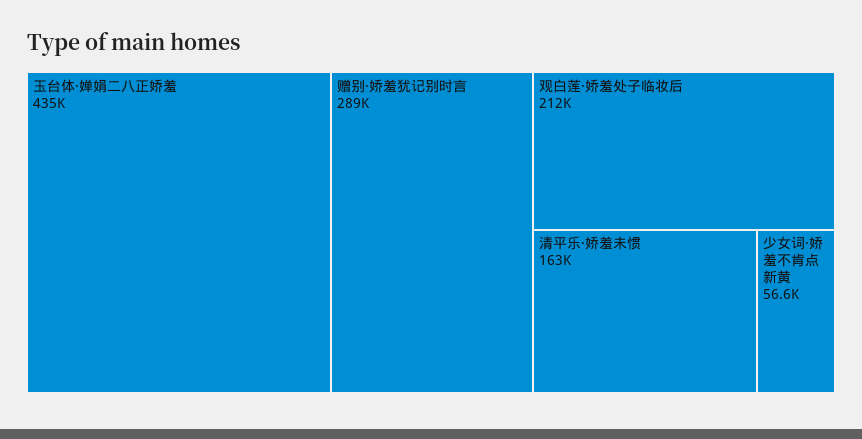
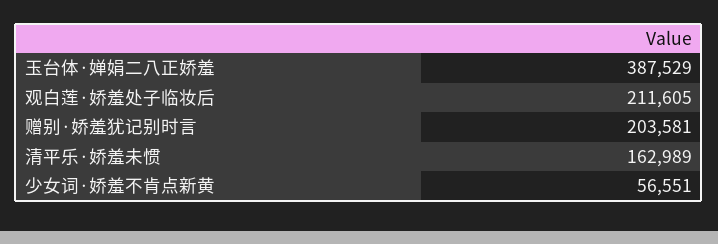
  {
-   "玉台体·婵娟二八正娇羞": 435000,
+   "玉台体·婵娟二八正娇羞": 387529,
-   "赠别·娇羞犹记别时言": 289000,
+   "赠别·娇羞犹记别时言": 203581,
    "观白莲·娇羞处子临妆后": 211605,
    "清平乐·娇羞未惯": 162989,
    "少女词·娇羞不肯点新黄": 56551
  }

